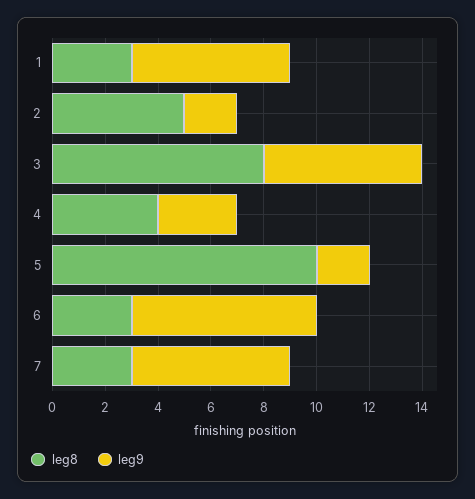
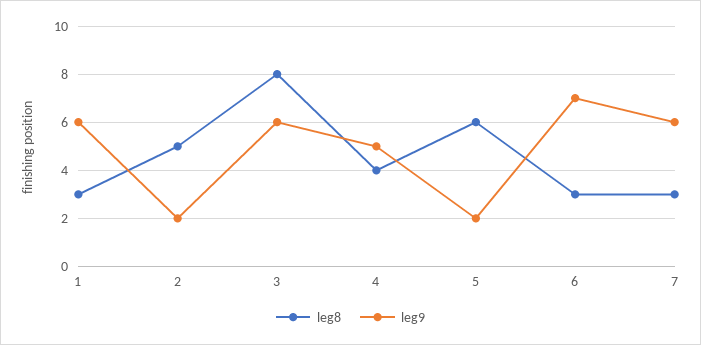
  {
    "leg8": {
      "1": 3,
      "2": 5,
      "3": 8,
      "4": 4,
-     "5": 10,
+     "5": 6,
      "6": 3,
      "7": 3
    },
    "leg9": {
      "1": 6,
      "2": 2,
      "3": 6,
-     "4": 3,
+     "4": 5,
      "5": 2,
      "6": 7,
      "7": 6
    }
  }

